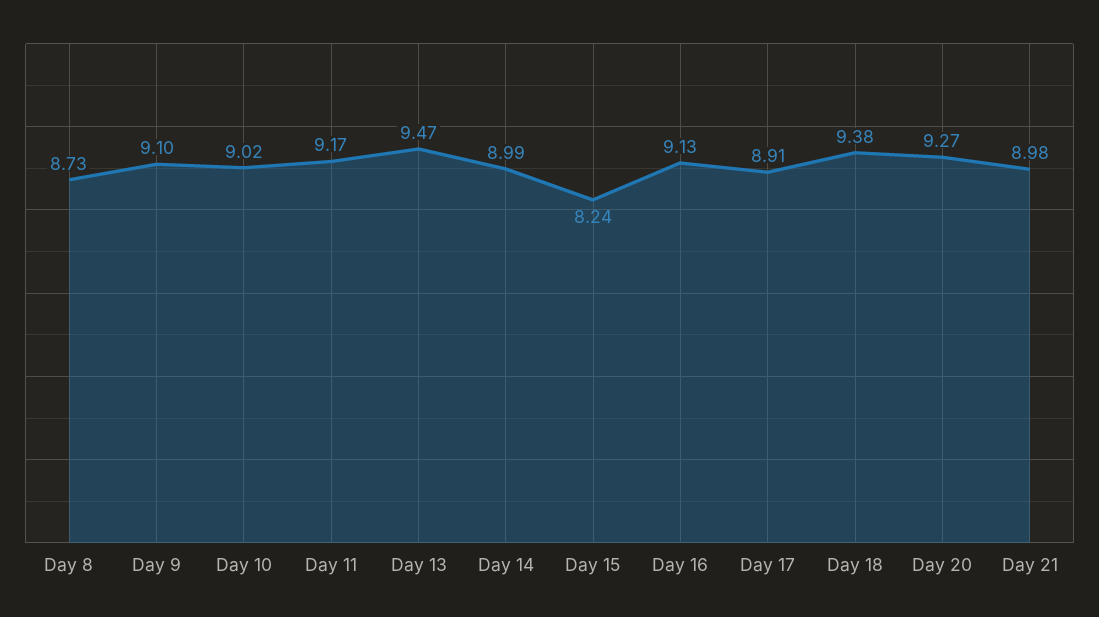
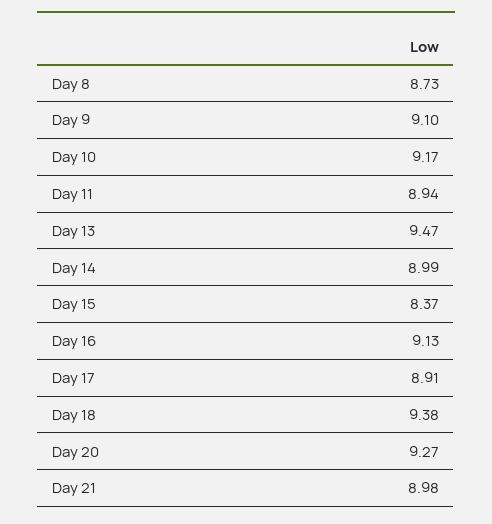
  {
    "Day 8": 8.73,
    "Day 9": 9.1,
-   "Day 10": 9.02,
+   "Day 10": 9.17,
-   "Day 11": 9.17,
+   "Day 11": 8.94,
    "Day 13": 9.47,
    "Day 14": 8.99,
-   "Day 15": 8.24,
+   "Day 15": 8.37,
    "Day 16": 9.13,
    "Day 17": 8.91,
    "Day 18": 9.38,
    "Day 20": 9.27,
    "Day 21": 8.98
  }

